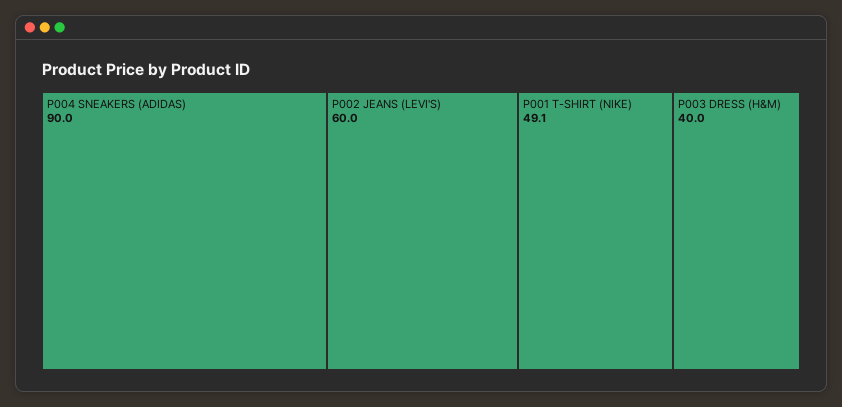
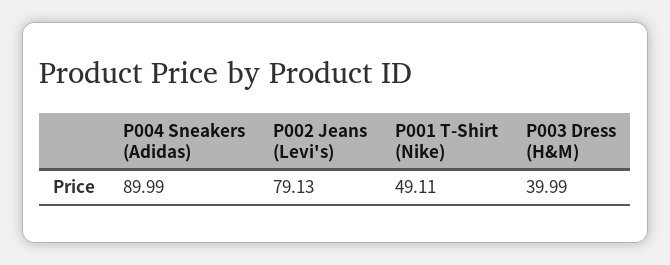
  {
    "P004 SNEAKERS (ADIDAS)": 89.99,
-   "P002 JEANS (LEVI'S)": 60,
+   "P002 JEANS (LEVI'S)": 79.13,
    "P001 T-SHIRT (NIKE)": 49.11,
    "P003 DRESS (H&M)": 39.99
  }

